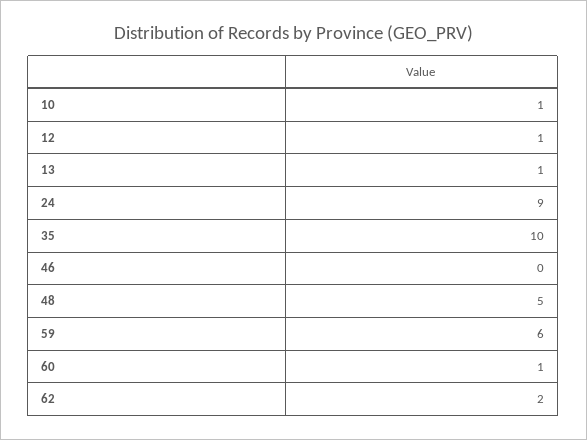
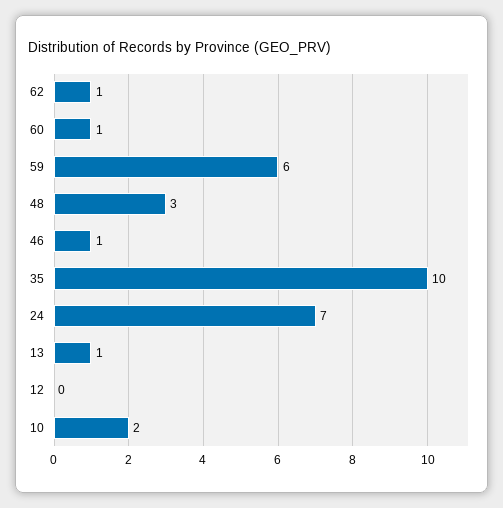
  {
-   "10": 1,
+   "10": 2,
-   "12": 1,
+   "12": 0,
    "13": 1,
-   "24": 9,
+   "24": 7,
    "35": 10,
-   "46": 0,
+   "46": 1,
-   "48": 5,
+   "48": 3,
    "59": 6,
    "60": 1,
-   "62": 2
+   "62": 1
  }

